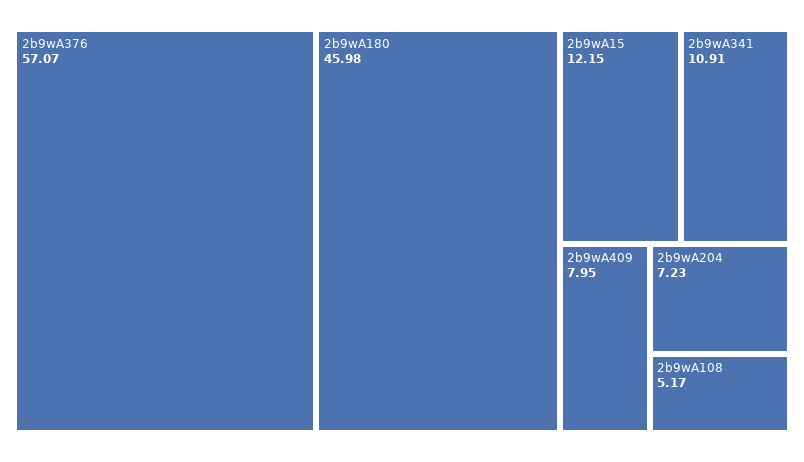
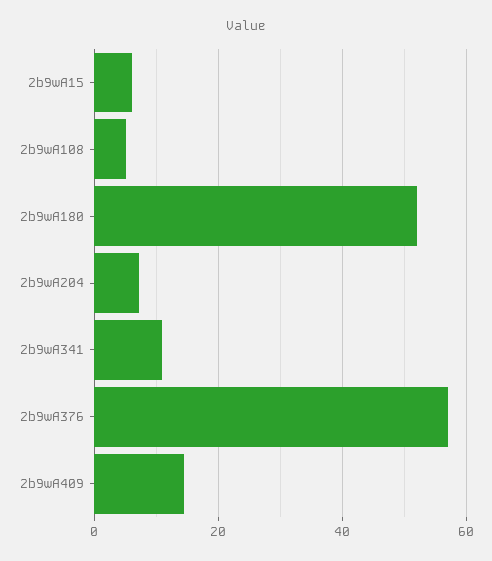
  {
    "2b9wA376": 57.07,
-   "2b9wA180": 45.98,
+   "2b9wA180": 52,
-   "2b9wA15": 12.15,
+   "2b9wA15": 6,
    "2b9wA341": 10.91,
-   "2b9wA409": 7.95,
+   "2b9wA409": 14,
    "2b9wA204": 7.23,
    "2b9wA108": 5.17
  }

